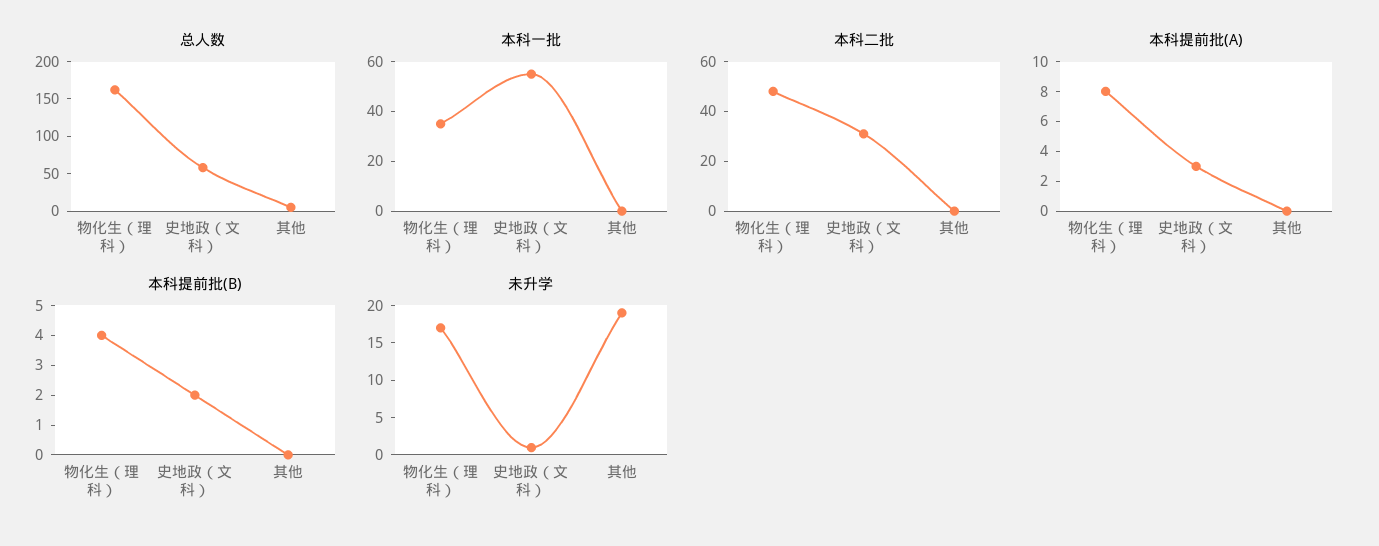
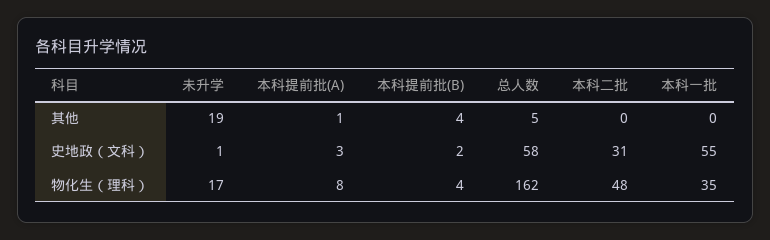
  {
    "总人数": {
      "物化生（理科）": 162,
      "史地政（文科）": 58,
      "其他": 5
    },
    "本科一批": {
      "物化生（理科）": 35,
      "史地政（文科）": 55,
      "其他": 0
    },
    "本科二批": {
      "物化生（理科）": 48,
      "史地政（文科）": 31,
      "其他": 0
    },
    "本科提前批(A)": {
      "物化生（理科）": 8,
      "史地政（文科）": 3,
-     "其他": 0
+     "其他": 1
    },
    "本科提前批(B)": {
      "物化生（理科）": 4,
      "史地政（文科）": 2,
-     "其他": 0
+     "其他": 4
    },
    "未升学": {
      "物化生（理科）": 17,
      "史地政（文科）": 1,
      "其他": 19
    }
  }

